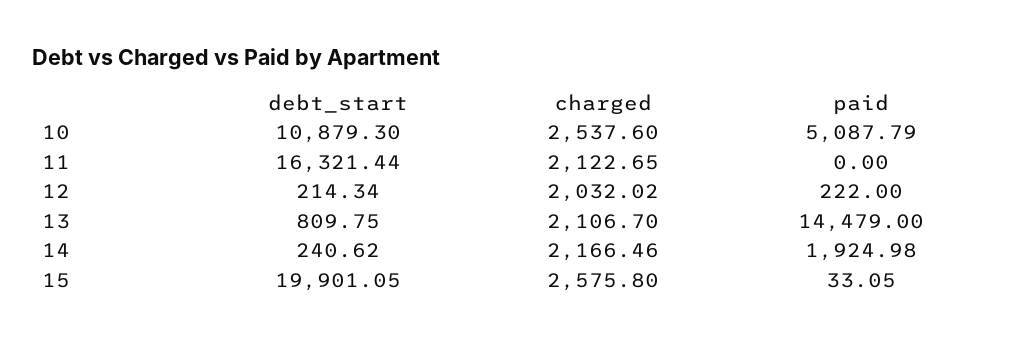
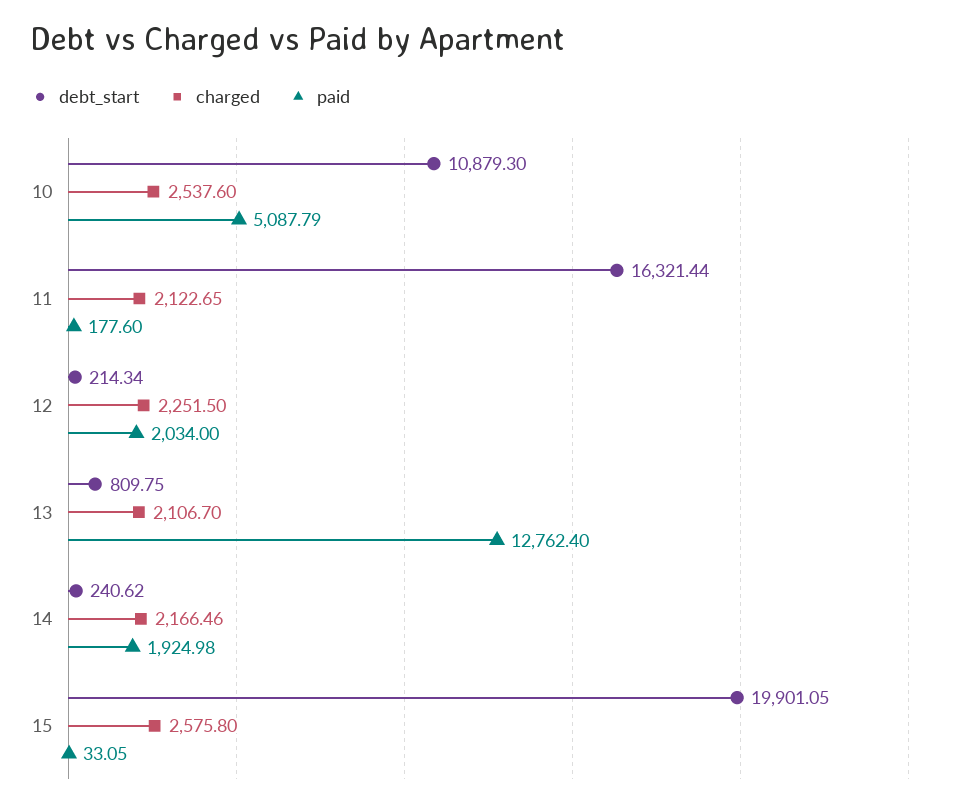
  {
    "debt_start": {
      "10": 10879.3,
      "11": 16321.44,
      "12": 214.34,
      "13": 809.75,
      "14": 240.62,
      "15": 19901.05
    },
    "charged": {
      "10": 2537.6,
      "11": 2122.65,
-     "12": 2032.02,
+     "12": 2251.5,
      "13": 2106.7,
      "14": 2166.46,
      "15": 2575.8
    },
    "paid": {
      "10": 5087.79,
-     "11": 0,
+     "11": 177.6,
-     "12": 222,
+     "12": 2034,
-     "13": 14479,
+     "13": 12762.4,
      "14": 1924.98,
      "15": 33.05
    }
  }

